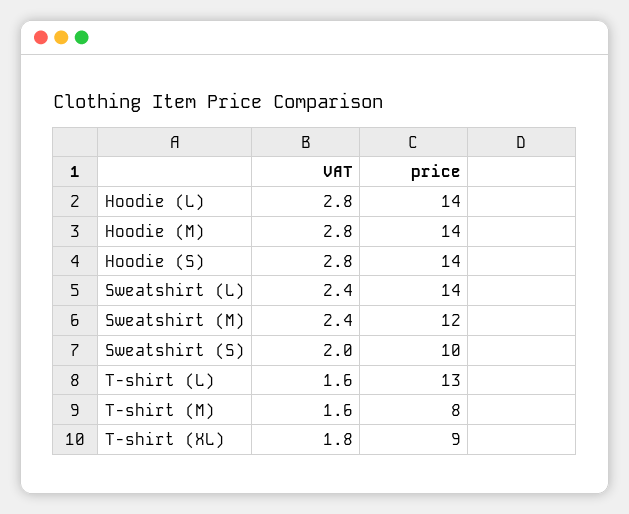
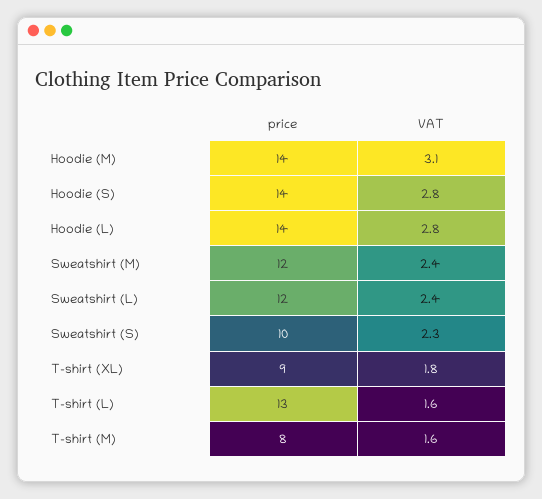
  {
    "VAT": {
      "Hoodie (L)": 2.8,
-     "Hoodie (M)": 2.8,
+     "Hoodie (M)": 3.1,
      "Hoodie (S)": 2.8,
      "Sweatshirt (L)": 2.4,
      "Sweatshirt (M)": 2.4,
-     "Sweatshirt (S)": 2,
+     "Sweatshirt (S)": 2.3,
      "T-shirt (L)": 1.6,
      "T-shirt (M)": 1.6,
      "T-shirt (XL)": 1.8
    },
    "price": {
      "Hoodie (L)": 14,
      "Hoodie (M)": 14,
      "Hoodie (S)": 14,
-     "Sweatshirt (L)": 14,
+     "Sweatshirt (L)": 12,
      "Sweatshirt (M)": 12,
      "Sweatshirt (S)": 10,
      "T-shirt (L)": 13,
      "T-shirt (M)": 8,
      "T-shirt (XL)": 9
    }
  }

